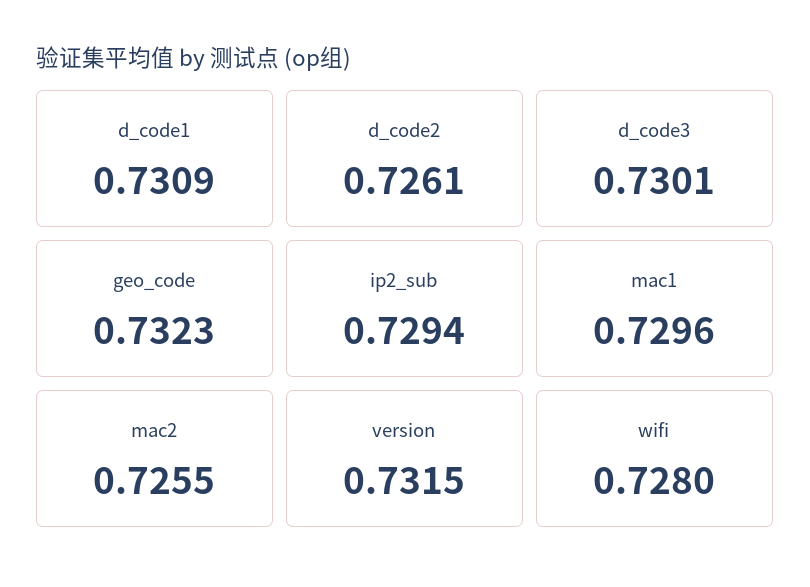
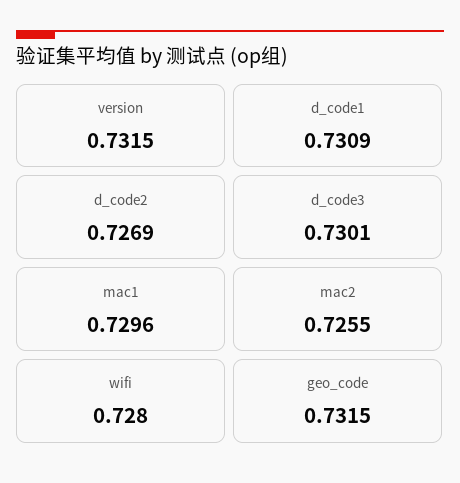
  {
    "d_code1": 0.7309,
-   "d_code2": 0.7261,
+   "d_code2": 0.7269,
    "d_code3": 0.7301,
-   "geo_code": 0.7323,
+   "geo_code": 0.7315,
-   "ip2_sub": 0.7294,
    "mac1": 0.7296,
    "mac2": 0.7255,
    "version": 0.7315,
    "wifi": 0.728
  }

